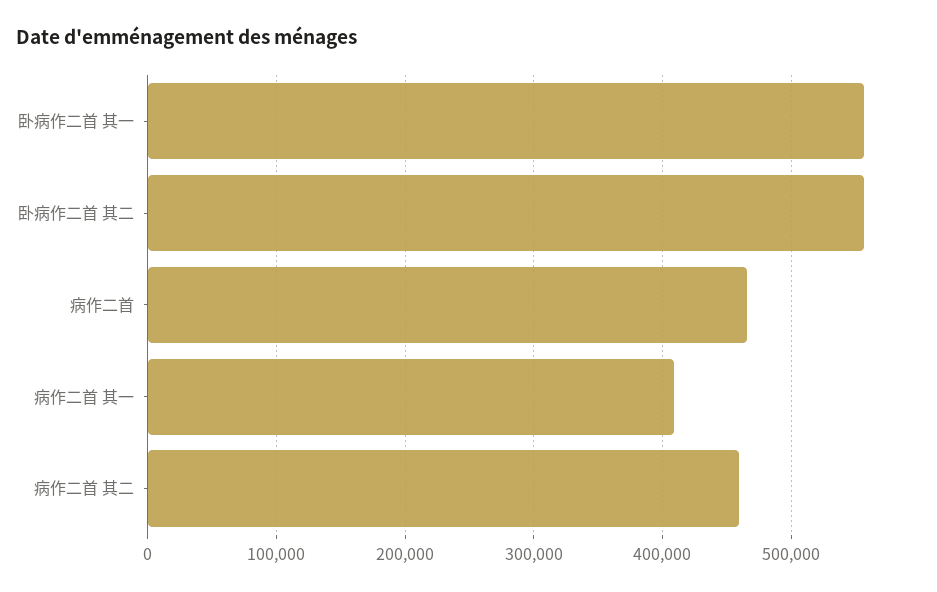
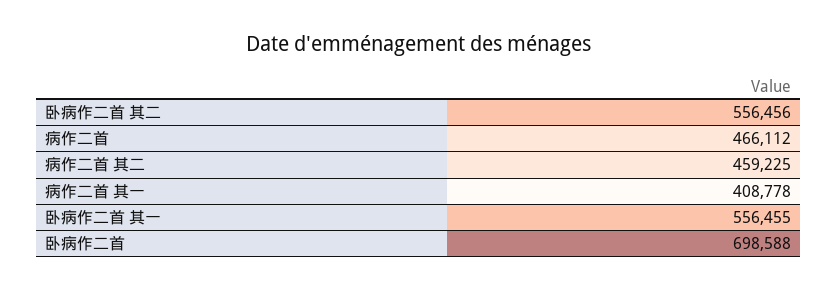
  {
    "卧病作二首 其一": 556455,
    "卧病作二首 其二": 556456,
    "病作二首": 466112,
    "病作二首 其一": 408778,
-   "病作二首 其二": 459225
+   "病作二首 其二": 459225,
+   "卧病作二首": 698588
  }

